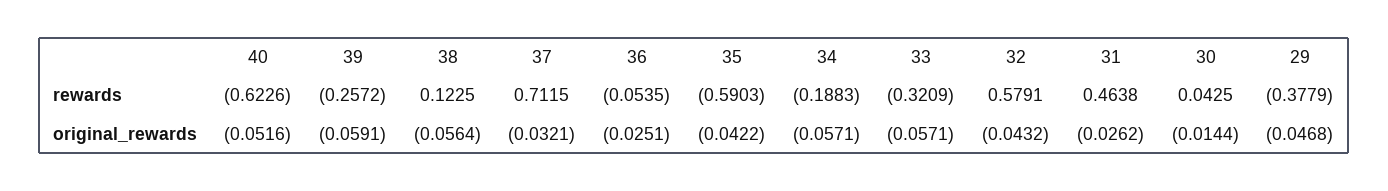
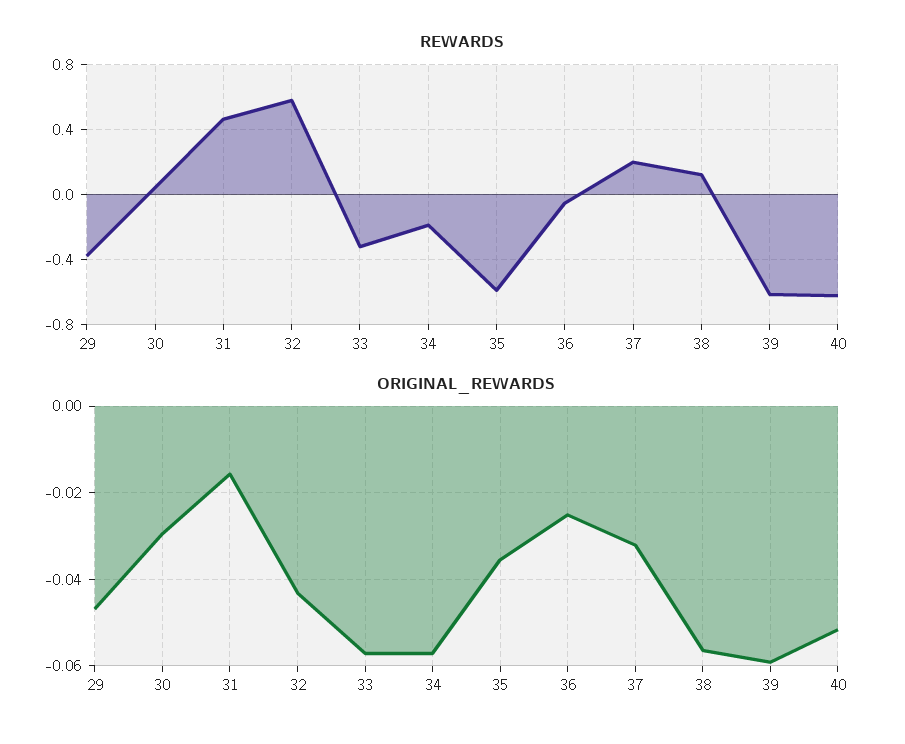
  {
    "rewards": {
      "40": -0.6226,
-     "39": -0.2572,
+     "39": -0.6,
      "38": 0.1225,
-     "37": 0.7115,
+     "37": 0.2,
      "36": -0.0535,
      "35": -0.5903,
      "34": -0.1883,
      "33": -0.3209,
      "32": 0.5791,
      "31": 0.4638,
      "30": 0.0425,
      "29": -0.3779
    },
    "original_rewards": {
      "40": -0.0516,
      "39": -0.0591,
      "38": -0.0564,
      "37": -0.0321,
      "36": -0.0251,
-     "35": -0.0422,
+     "35": -0.036,
      "34": -0.0571,
      "33": -0.0571,
      "32": -0.0432,
-     "31": -0.0262,
+     "31": -0.016,
-     "30": -0.0144,
+     "30": -0.03,
      "29": -0.0468
    }
  }

